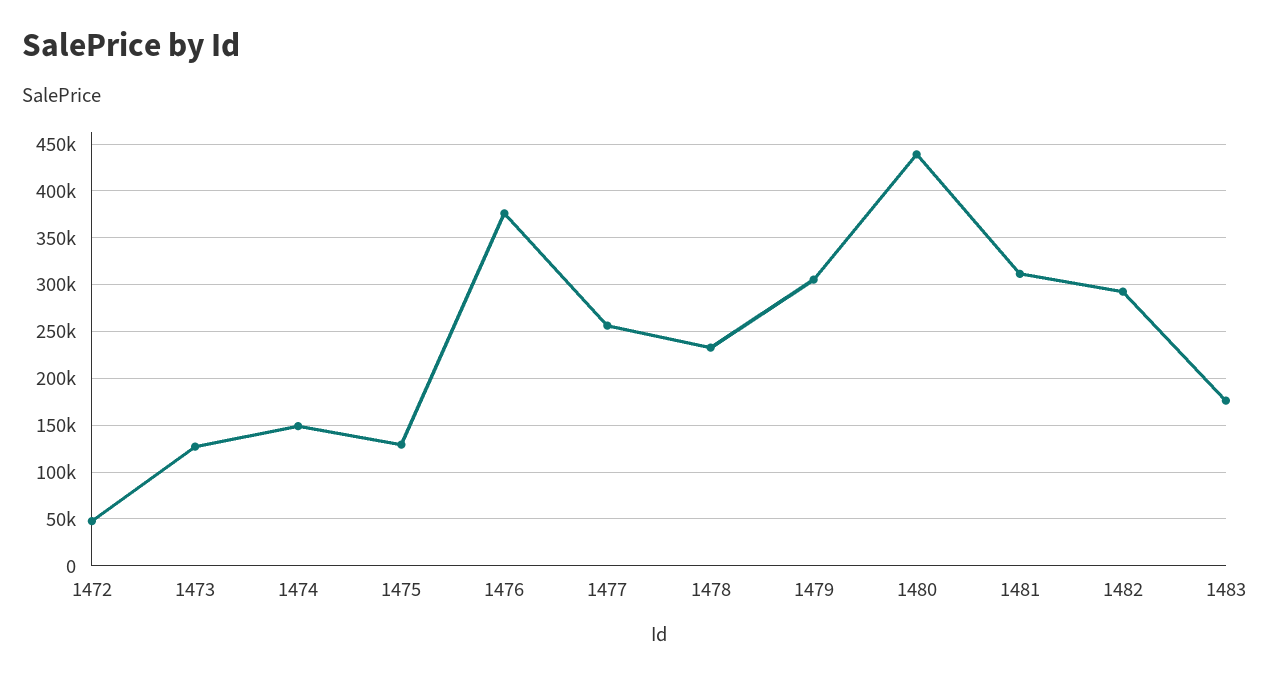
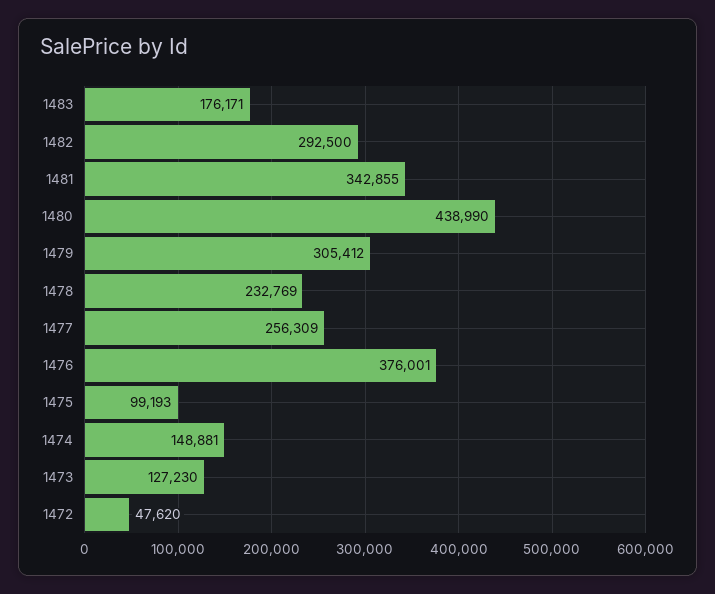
  {
    "1472": 47620,
    "1473": 127230,
    "1474": 148881,
-   "1475": 130000,
+   "1475": 99193,
    "1476": 376001,
    "1477": 256309,
    "1478": 232769,
    "1479": 305412,
    "1480": 438990,
-   "1481": 310000,
+   "1481": 342855,
    "1482": 292500,
    "1483": 176171
  }

